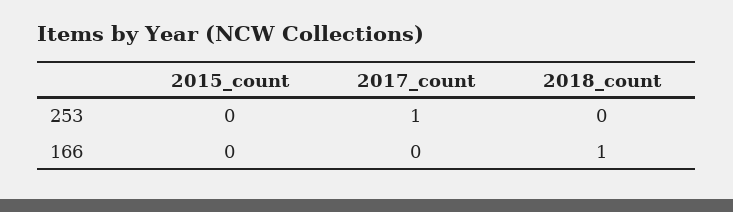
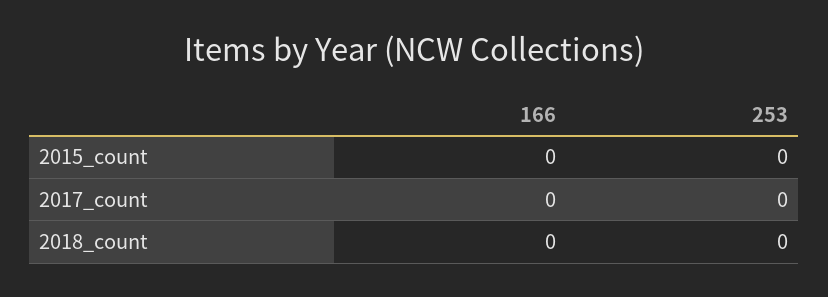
  {
    "2015_count": {
      "253": 0,
      "166": 0
    },
    "2017_count": {
-     "253": 1,
+     "253": 0,
      "166": 0
    },
    "2018_count": {
      "253": 0,
-     "166": 1
+     "166": 0
    }
  }

